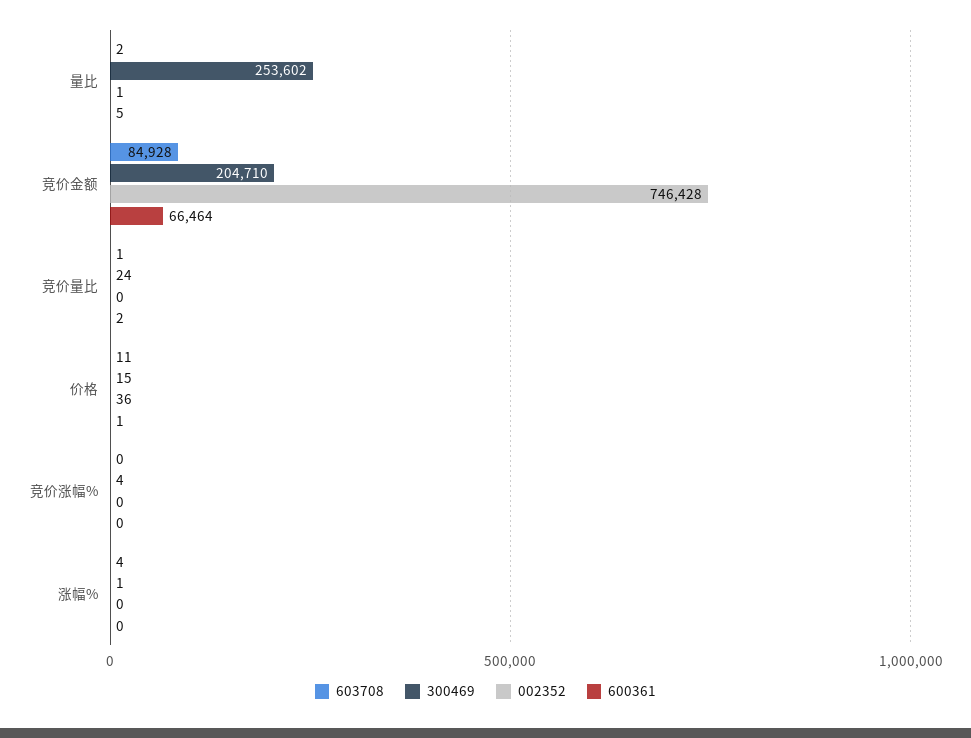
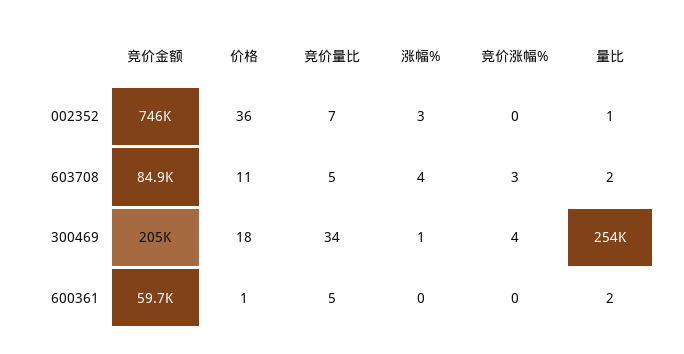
  {
    "603708": {
      "量比": 2,
      "竞价金额": 84928,
-     "竞价量比": 1,
+     "竞价量比": 5,
      "价格": 11,
-     "竞价涨幅%": 0,
+     "竞价涨幅%": 3,
      "涨幅%": 4
    },
    "300469": {
      "量比": 253602,
      "竞价金额": 204710,
-     "竞价量比": 24,
+     "竞价量比": 34,
-     "价格": 15,
+     "价格": 18,
      "竞价涨幅%": 4,
      "涨幅%": 1
    },
    "002352": {
      "量比": 1,
      "竞价金额": 746428,
-     "竞价量比": 0,
+     "竞价量比": 7,
      "价格": 36,
      "竞价涨幅%": 0,
-     "涨幅%": 0
+     "涨幅%": 3
    },
    "600361": {
-     "量比": 5,
+     "量比": 2,
-     "竞价金额": 66464,
+     "竞价金额": 59700,
-     "竞价量比": 2,
+     "竞价量比": 5,
      "价格": 1,
      "竞价涨幅%": 0,
      "涨幅%": 0
    }
  }

